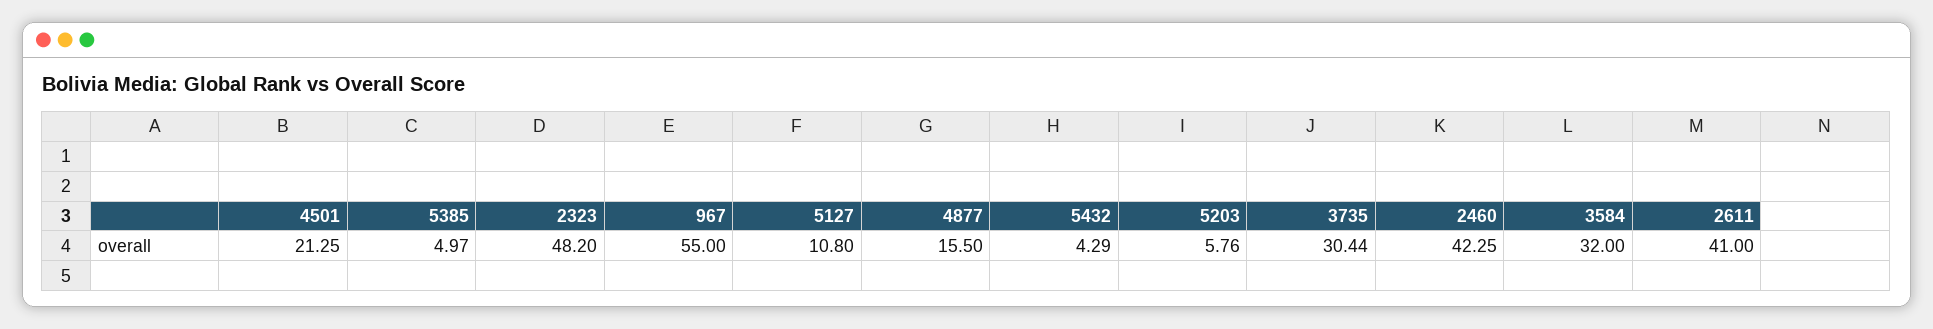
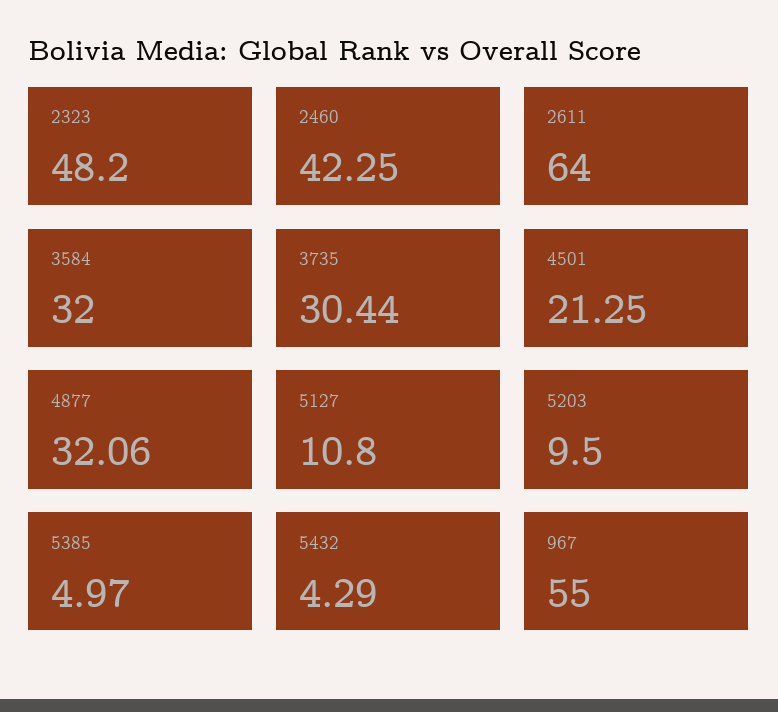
  {
    "4501": 21.25,
    "5385": 4.97,
    "2323": 48.2,
    "967": 55,
    "5127": 10.8,
-   "4877": 15.5,
+   "4877": 32.06,
    "5432": 4.29,
-   "5203": 5.76,
+   "5203": 9.5,
    "3735": 30.44,
    "2460": 42.25,
    "3584": 32,
-   "2611": 41
+   "2611": 64
  }

